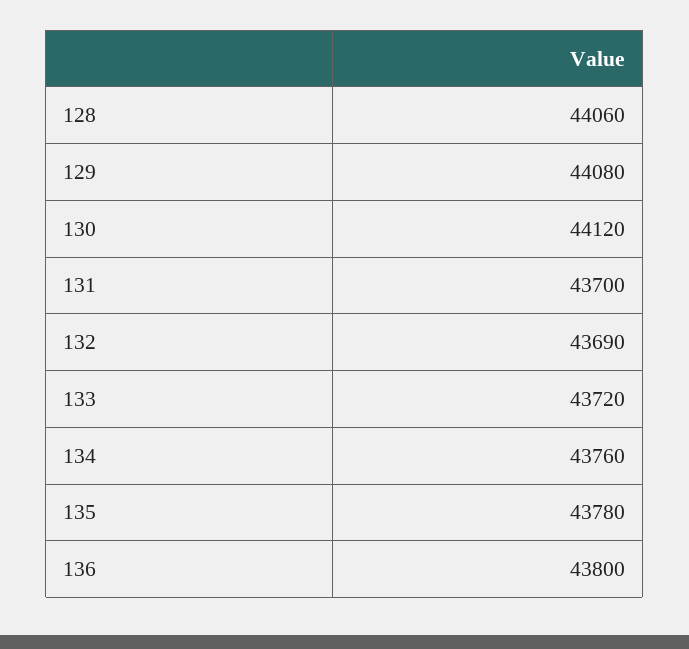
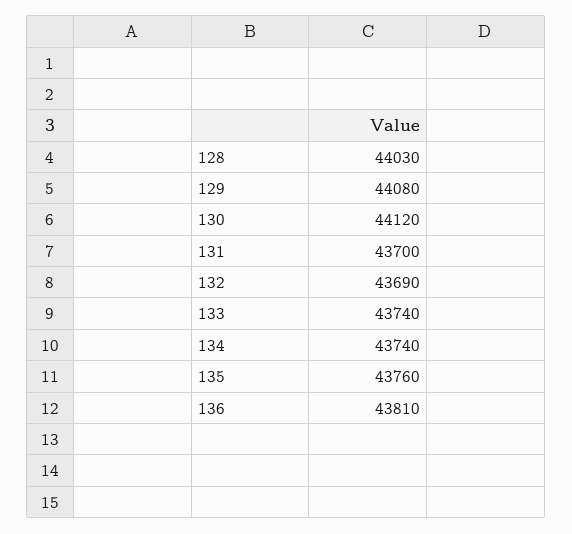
  {
-   "128": 44060,
+   "128": 44030,
    "129": 44080,
    "130": 44120,
    "131": 43700,
    "132": 43690,
-   "133": 43720,
+   "133": 43740,
-   "134": 43760,
+   "134": 43740,
-   "135": 43780,
+   "135": 43760,
-   "136": 43800
+   "136": 43810
  }

